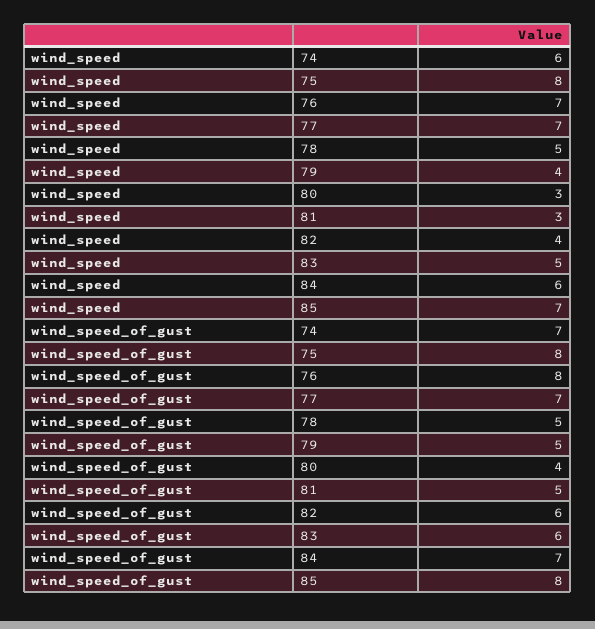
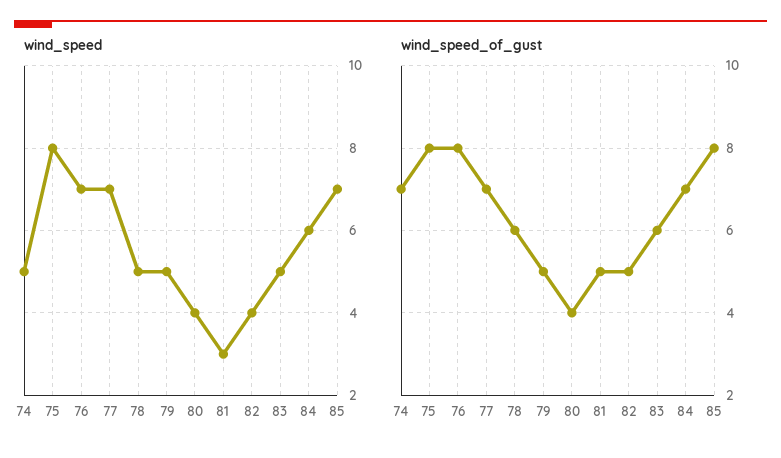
  {
    "wind_speed": {
-     "74": 6,
+     "74": 5,
      "75": 8,
      "76": 7,
      "77": 7,
      "78": 5,
-     "79": 4,
+     "79": 5,
-     "80": 3,
+     "80": 4,
      "81": 3,
      "82": 4,
      "83": 5,
      "84": 6,
      "85": 7
    },
    "wind_speed_of_gust": {
      "74": 7,
      "75": 8,
      "76": 8,
      "77": 7,
-     "78": 5,
+     "78": 6,
      "79": 5,
      "80": 4,
      "81": 5,
-     "82": 6,
+     "82": 5,
      "83": 6,
      "84": 7,
      "85": 8
    }
  }

